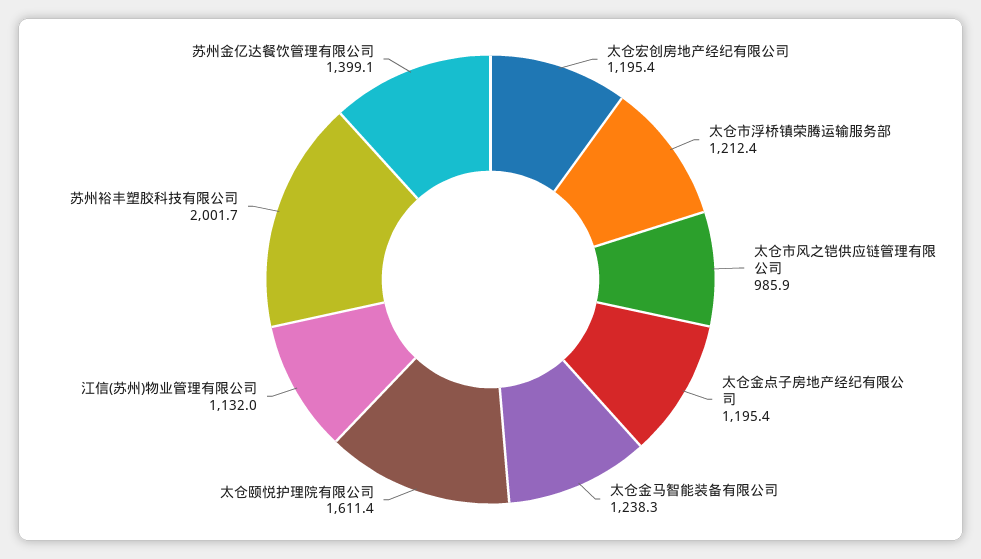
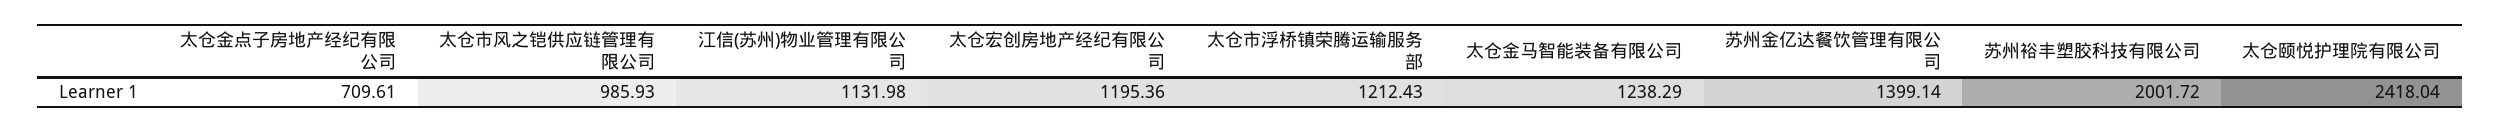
  {
    "太仓宏创房地产经纪有限公司": 1195.36,
    "太仓市浮桥镇荣腾运输服务部": 1212.43,
    "太仓市风之铠供应链管理有限公司": 985.93,
-   "太仓金点子房地产经纪有限公司": 1195.4,
+   "太仓金点子房地产经纪有限公司": 709.61,
    "太仓金马智能装备有限公司": 1238.29,
-   "太仓颐悦护理院有限公司": 1611.4,
+   "太仓颐悦护理院有限公司": 2418.04,
    "江信(苏州)物业管理有限公司": 1131.98,
    "苏州裕丰塑胶科技有限公司": 2001.72,
    "苏州金亿达餐饮管理有限公司": 1399.14
  }

